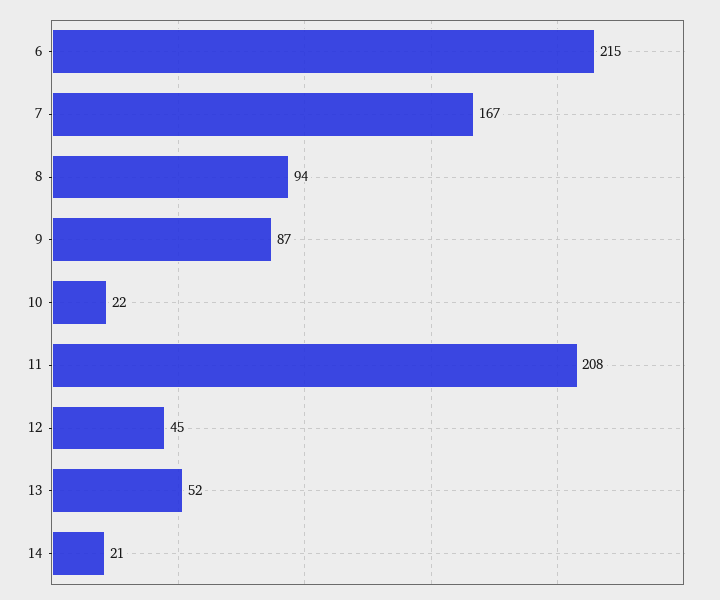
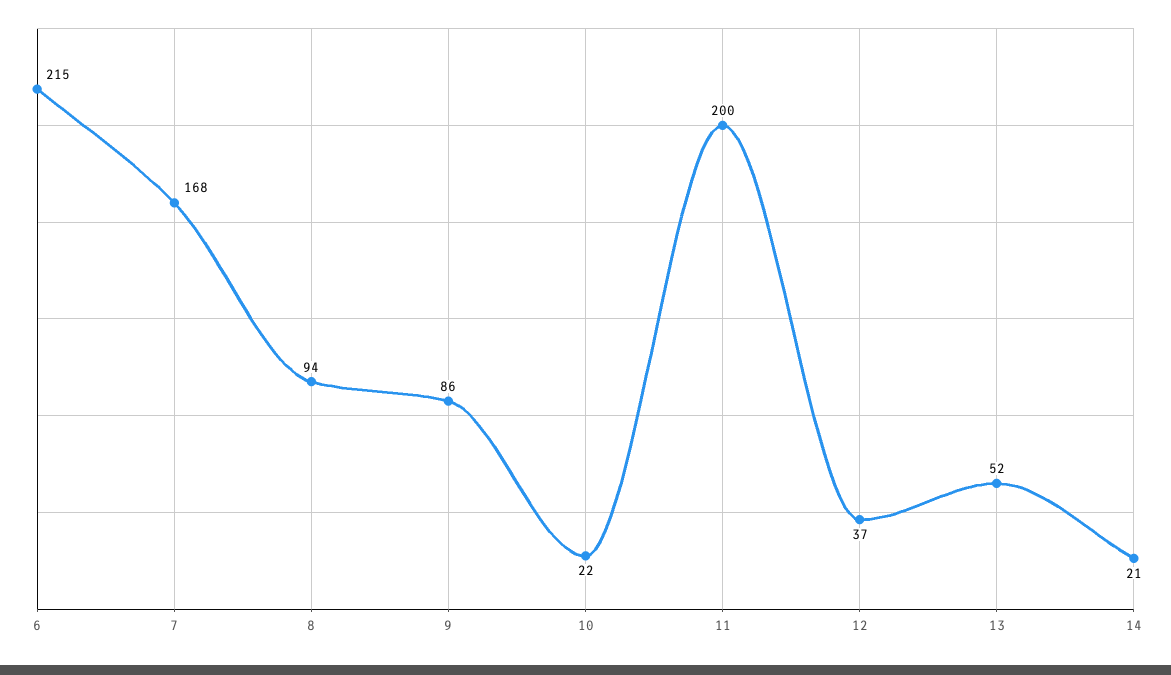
  {
    "6": 215,
-   "7": 167,
+   "7": 168,
    "8": 94,
-   "9": 87,
+   "9": 86,
    "10": 22,
-   "11": 208,
+   "11": 200,
-   "12": 45,
+   "12": 37,
    "13": 52,
    "14": 21
  }

